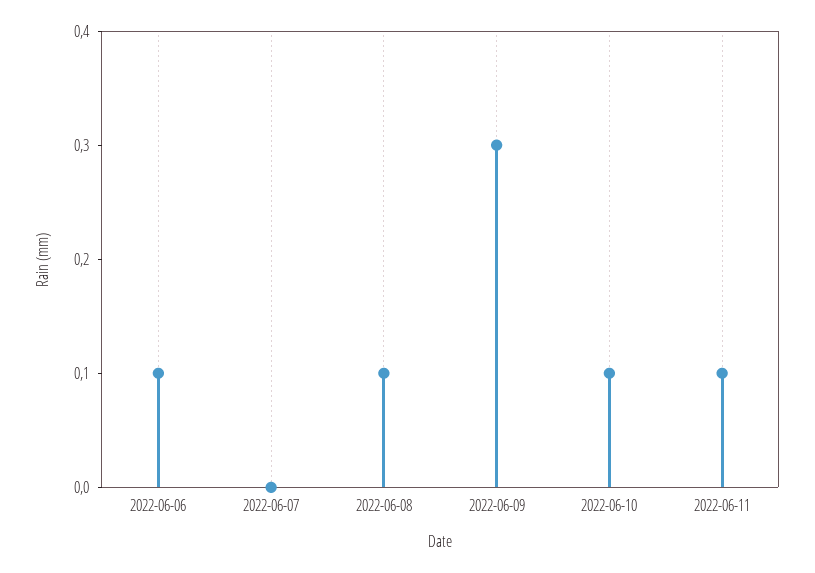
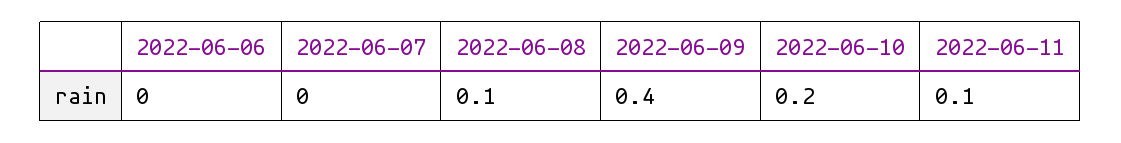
  {
-   "2022-06-06": 0.1,
+   "2022-06-06": 0,
    "2022-06-07": 0,
    "2022-06-08": 0.1,
-   "2022-06-09": 0.3,
+   "2022-06-09": 0.4,
-   "2022-06-10": 0.1,
+   "2022-06-10": 0.2,
    "2022-06-11": 0.1
  }

